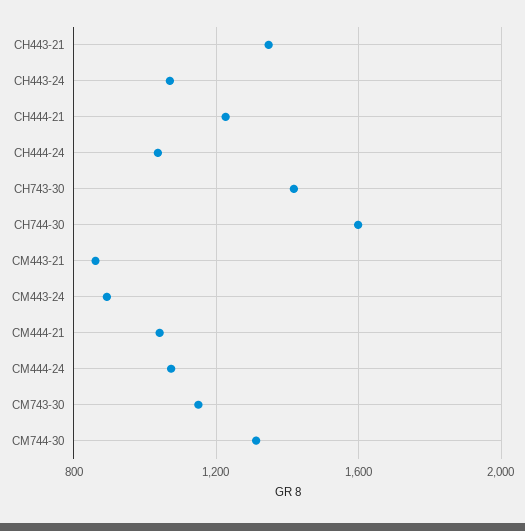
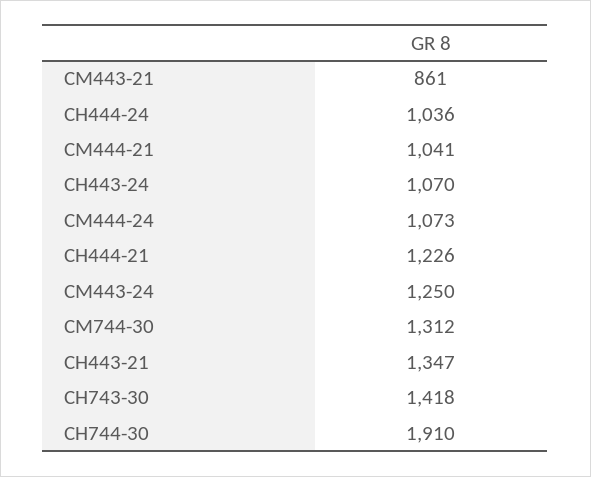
  {
    "CH443-21": 1347,
    "CH443-24": 1070,
    "CH444-21": 1226,
    "CH444-24": 1036,
    "CH743-30": 1418,
-   "CH744-30": 1600,
+   "CH744-30": 1910,
    "CM443-21": 861,
-   "CM443-24": 900,
+   "CM443-24": 1250,
    "CM444-21": 1041,
    "CM444-24": 1073,
-   "CM743-30": 1150,
    "CM744-30": 1312
  }

